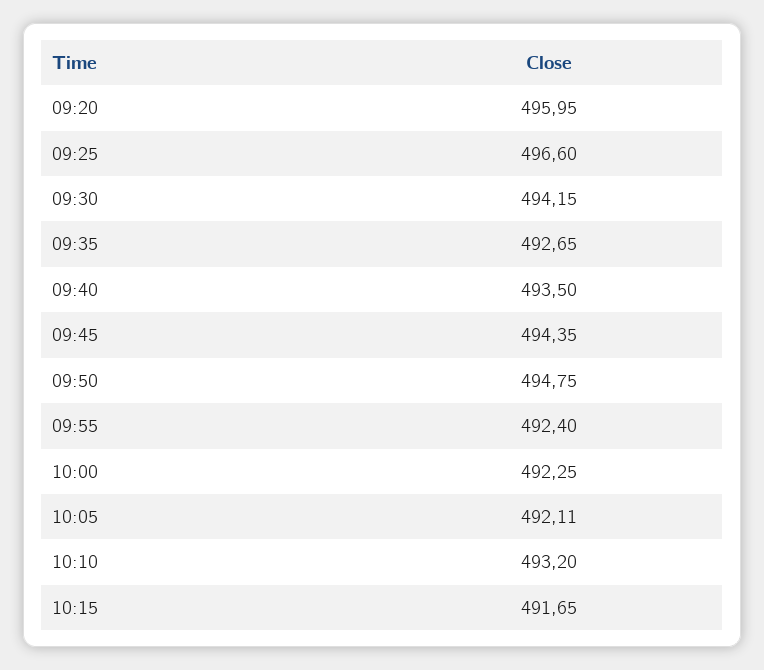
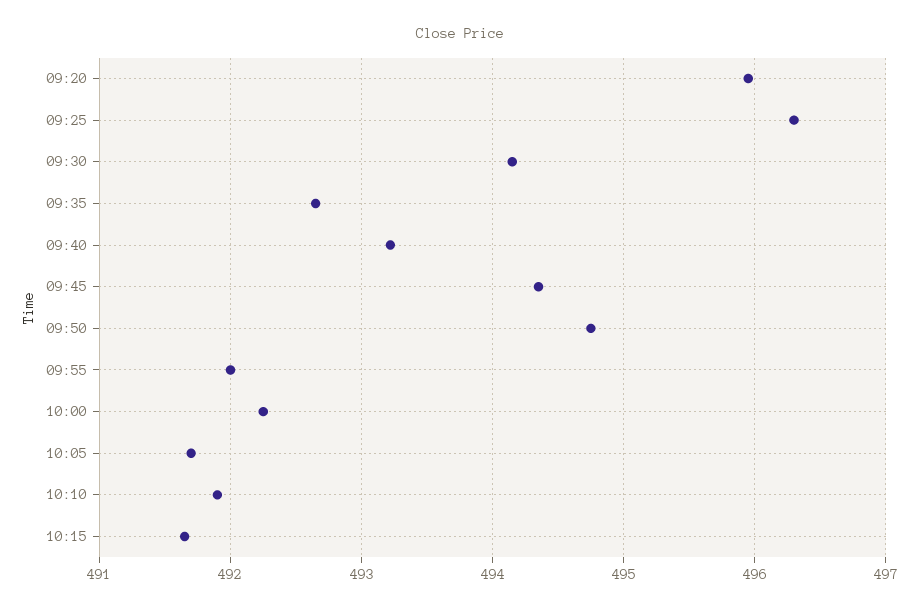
  {
    "09:20": 495.95,
-   "09:25": 496.6,
+   "09:25": 496.3,
    "09:30": 494.15,
    "09:35": 492.65,
-   "09:40": 493.5,
+   "09:40": 493.2,
    "09:45": 494.35,
    "09:50": 494.75,
-   "09:55": 492.4,
+   "09:55": 492,
    "10:00": 492.25,
-   "10:05": 492.11,
+   "10:05": 491.7,
-   "10:10": 493.2,
+   "10:10": 491.9,
    "10:15": 491.65
  }

